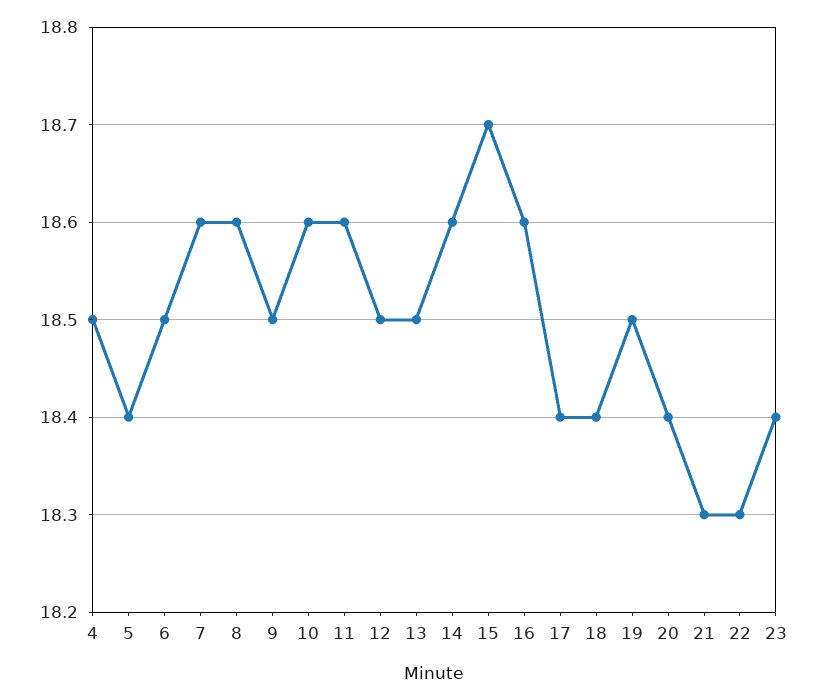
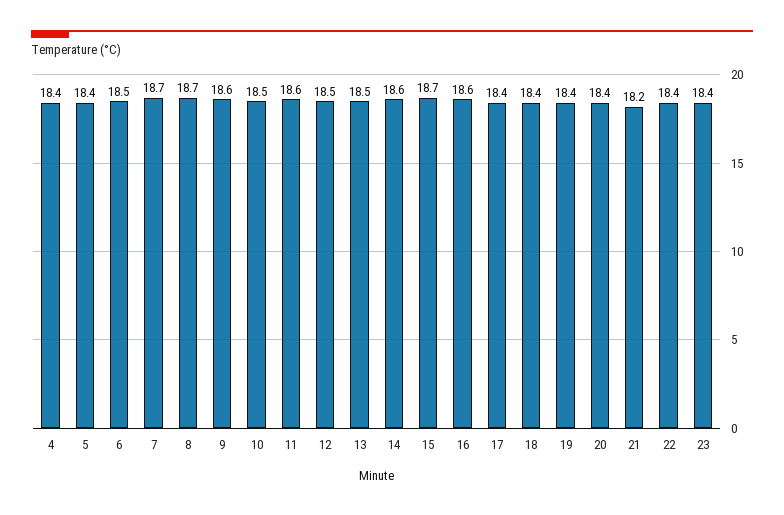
  {
-   "4": 18.5,
+   "4": 18.4,
    "5": 18.4,
    "6": 18.5,
-   "7": 18.6,
+   "7": 18.7,
-   "8": 18.6,
+   "8": 18.7,
-   "9": 18.5,
+   "9": 18.6,
-   "10": 18.6,
+   "10": 18.5,
    "11": 18.6,
    "12": 18.5,
    "13": 18.5,
    "14": 18.6,
    "15": 18.7,
    "16": 18.6,
    "17": 18.4,
    "18": 18.4,
-   "19": 18.5,
+   "19": 18.4,
    "20": 18.4,
-   "21": 18.3,
+   "21": 18.2,
-   "22": 18.3,
+   "22": 18.4,
    "23": 18.4
  }

